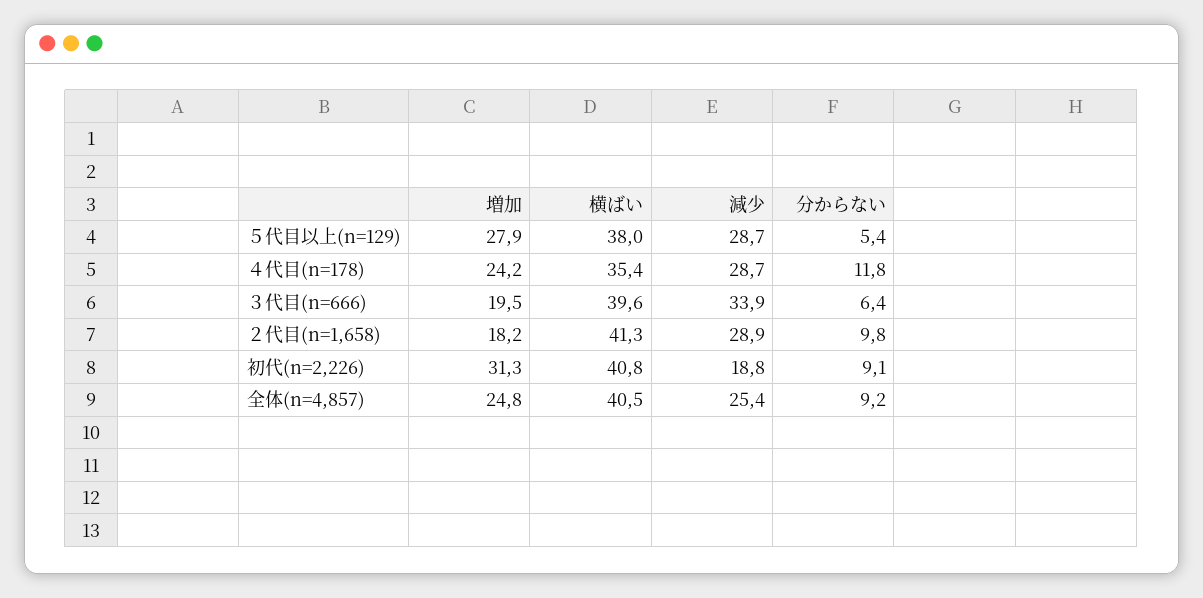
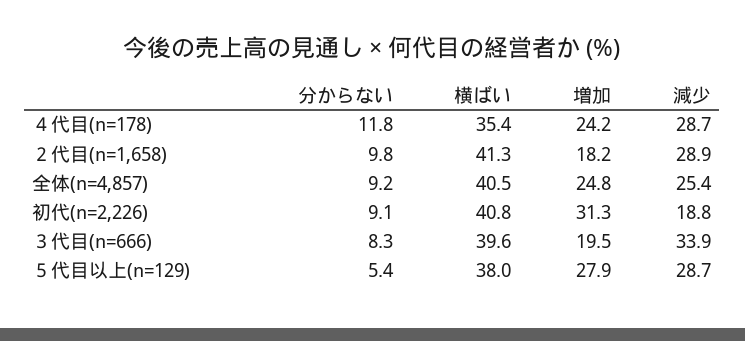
  {
    "増加": {
      "５代目以上(n=129)": 27.9,
      "４代目(n=178)": 24.2,
      "３代目(n=666)": 19.5,
      "２代目(n=1,658)": 18.2,
      "初代(n=2,226)": 31.3,
      "全体(n=4,857)": 24.8
    },
    "横ばい": {
      "５代目以上(n=129)": 38,
      "４代目(n=178)": 35.4,
      "３代目(n=666)": 39.6,
      "２代目(n=1,658)": 41.3,
      "初代(n=2,226)": 40.8,
      "全体(n=4,857)": 40.5
    },
    "減少": {
      "５代目以上(n=129)": 28.7,
      "４代目(n=178)": 28.7,
      "３代目(n=666)": 33.9,
      "２代目(n=1,658)": 28.9,
      "初代(n=2,226)": 18.8,
      "全体(n=4,857)": 25.4
    },
    "分からない": {
      "５代目以上(n=129)": 5.4,
      "４代目(n=178)": 11.8,
-     "３代目(n=666)": 6.4,
+     "３代目(n=666)": 8.3,
      "２代目(n=1,658)": 9.8,
      "初代(n=2,226)": 9.1,
      "全体(n=4,857)": 9.2
    }
  }

